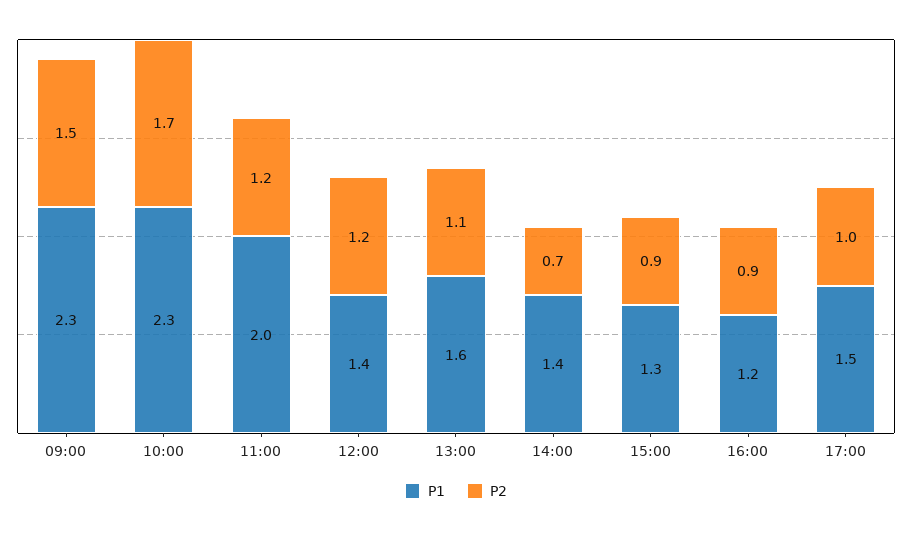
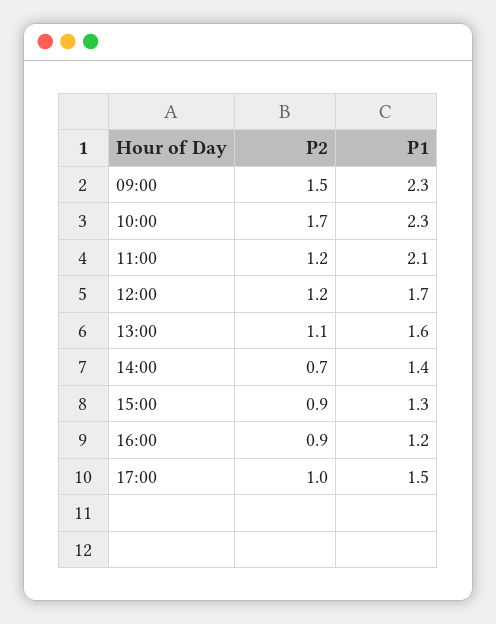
  {
    "P1": {
      "09:00": 2.3,
      "10:00": 2.3,
-     "11:00": 2,
+     "11:00": 2.1,
-     "12:00": 1.4,
+     "12:00": 1.7,
      "13:00": 1.6,
      "14:00": 1.4,
      "15:00": 1.3,
      "16:00": 1.2,
      "17:00": 1.5
    },
    "P2": {
      "09:00": 1.5,
      "10:00": 1.7,
      "11:00": 1.2,
      "12:00": 1.2,
      "13:00": 1.1,
      "14:00": 0.7,
      "15:00": 0.9,
      "16:00": 0.9,
      "17:00": 1
    }
  }

